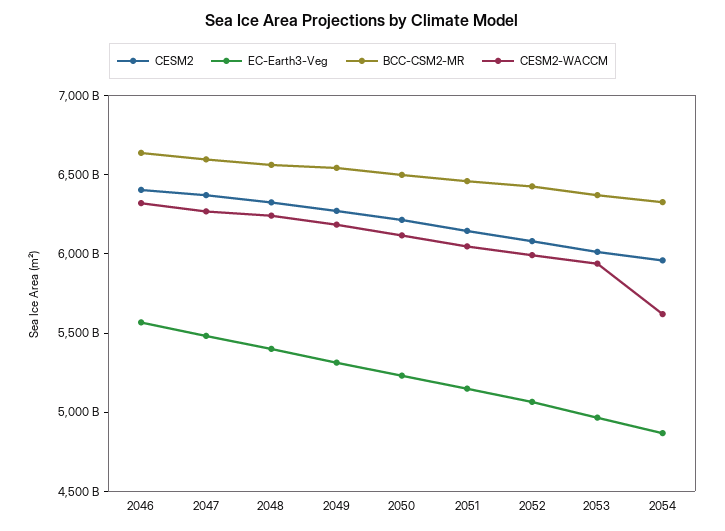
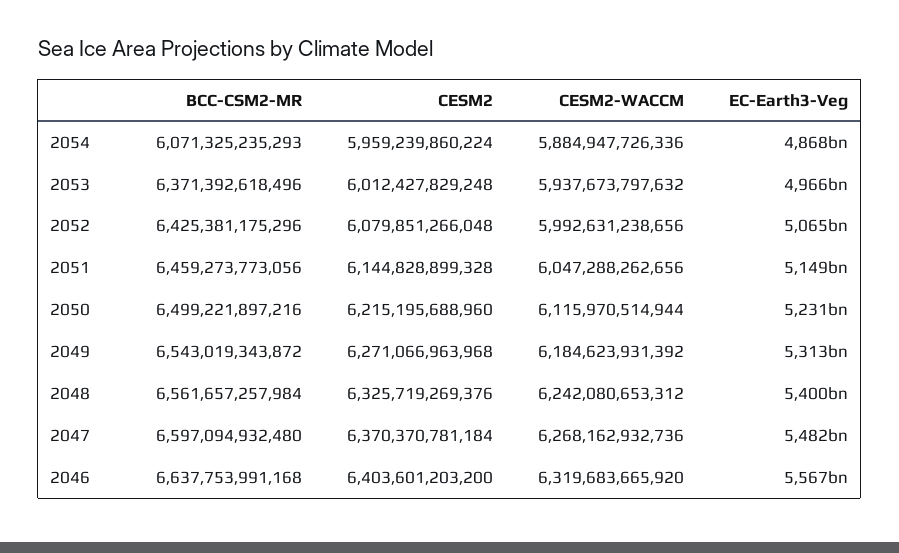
  {
    "CESM2": {
      "2046": 6403601203200,
      "2047": 6370370781184,
      "2048": 6325719269376,
      "2049": 6271066963968,
      "2050": 6215195688960,
      "2051": 6144828899328,
      "2052": 6079851266048,
      "2053": 6012427829248,
      "2054": 5959239860224
    },
    "EC-Earth3-Veg": {
      "2046": 5567000000000,
      "2047": 5482000000000,
      "2048": 5400000000000,
      "2049": 5313000000000,
      "2050": 5231000000000,
      "2051": 5149000000000,
      "2052": 5065000000000,
      "2053": 4966000000000,
      "2054": 4868000000000
    },
    "BCC-CSM2-MR": {
      "2046": 6637753991168,
      "2047": 6597094932480,
      "2048": 6561657257984,
      "2049": 6543019343872,
      "2050": 6499221897216,
      "2051": 6459273773056,
      "2052": 6425381175296,
      "2053": 6371392618496,
-     "2054": 6300000000000
+     "2054": 6071325235293
    },
    "CESM2-WACCM": {
      "2046": 6319683665920,
      "2047": 6268162932736,
      "2048": 6242080653312,
      "2049": 6184623931392,
      "2050": 6115970514944,
      "2051": 6047288262656,
      "2052": 5992631238656,
      "2053": 5937673797632,
-     "2054": 5600000000000
+     "2054": 5884947726336
    }
  }

